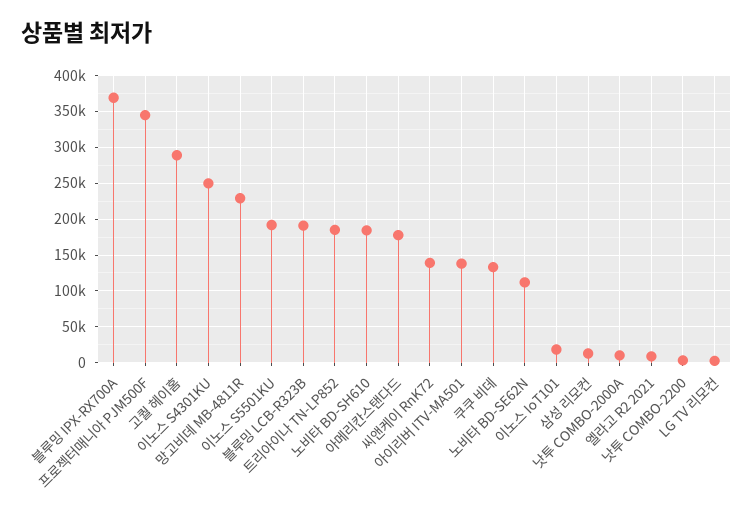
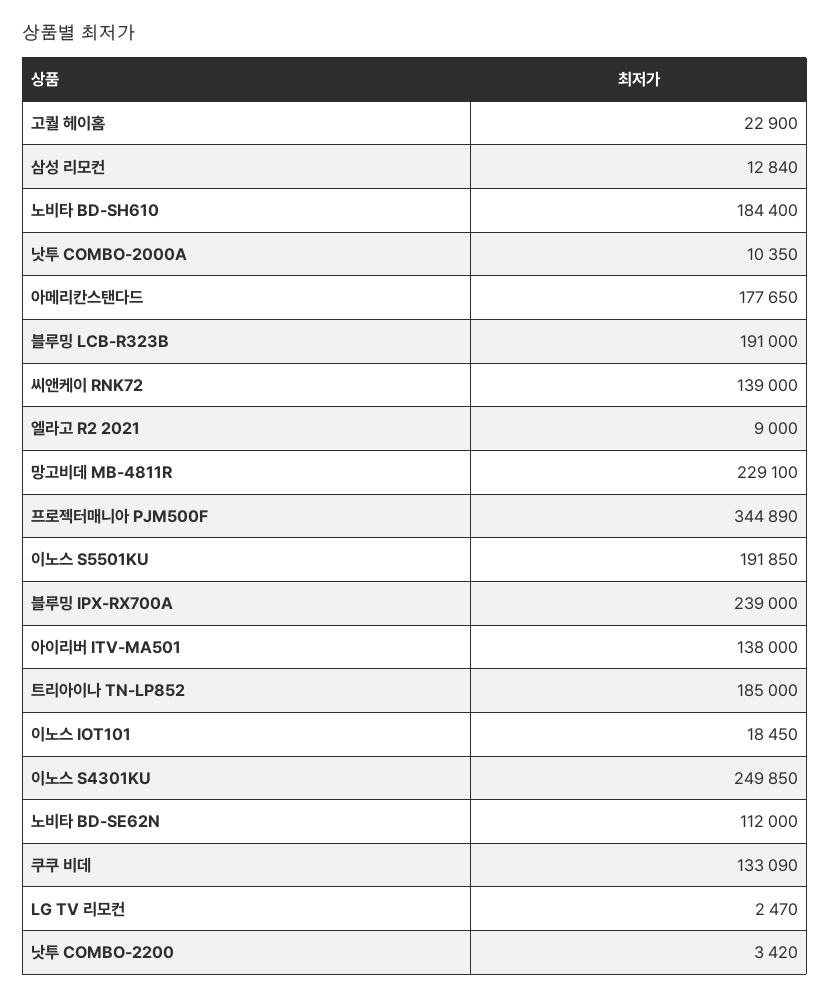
  {
-   "블루밍 IPX-RX700A": 370000,
+   "블루밍 IPX-RX700A": 239000,
    "프로젝터매니아 PJM500F": 344890,
-   "고퀄 헤이홈": 290000,
+   "고퀄 헤이홈": 22900,
    "이노스 S4301KU": 249850,
    "망고비데 MB-4811R": 229100,
    "이노스 S5501KU": 191850,
    "블루밍 LCB-R323B": 191000,
    "트리아이나 TN-LP852": 185000,
    "노비타 BD-SH610": 184400,
    "아메리칸스탠다드": 177650,
    "씨앤케이 RnK72": 139000,
    "아이리버 ITV-MA501": 138000,
    "쿠쿠 비데": 133090,
    "노비타 BD-SE62N": 112000,
    "이노스 IoT101": 18450,
    "삼성 리모컨": 12840,
    "낫투 COMBO-2000A": 10350,
    "엘라고 R2 2021": 9000,
    "낫투 COMBO-2200": 3420,
    "LG TV 리모컨": 2470
  }

